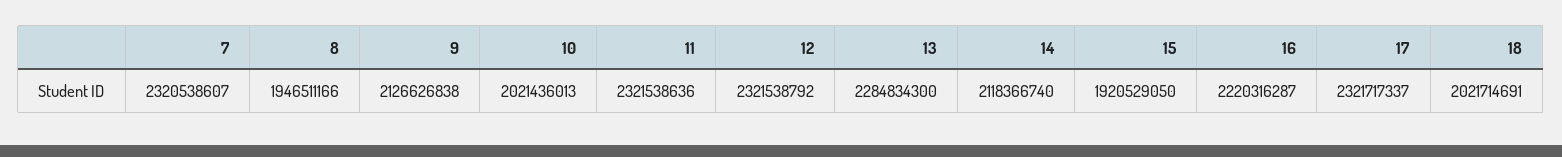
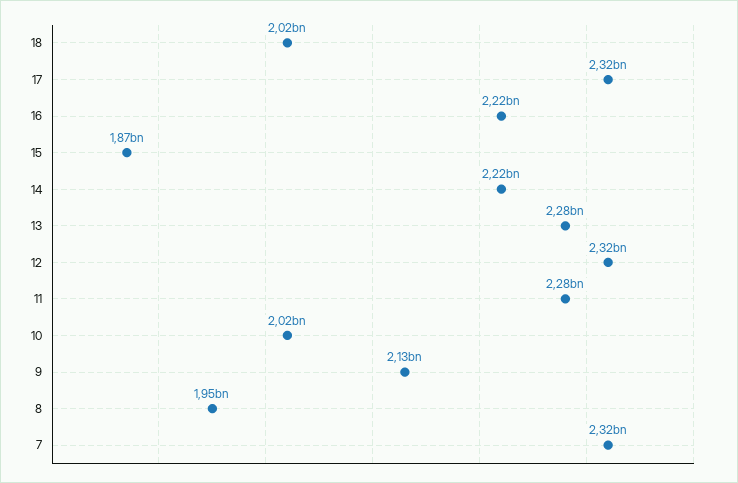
  {
    "7": 2320538607,
    "8": 1946511166,
    "9": 2126626838,
    "10": 2021436013,
-   "11": 2321538636,
+   "11": 2280000000,
    "12": 2321538792,
    "13": 2284834300,
-   "14": 2118366740,
+   "14": 2220000000,
-   "15": 1920529050,
+   "15": 1870000000,
    "16": 2220316287,
    "17": 2321717337,
    "18": 2021714691
  }

